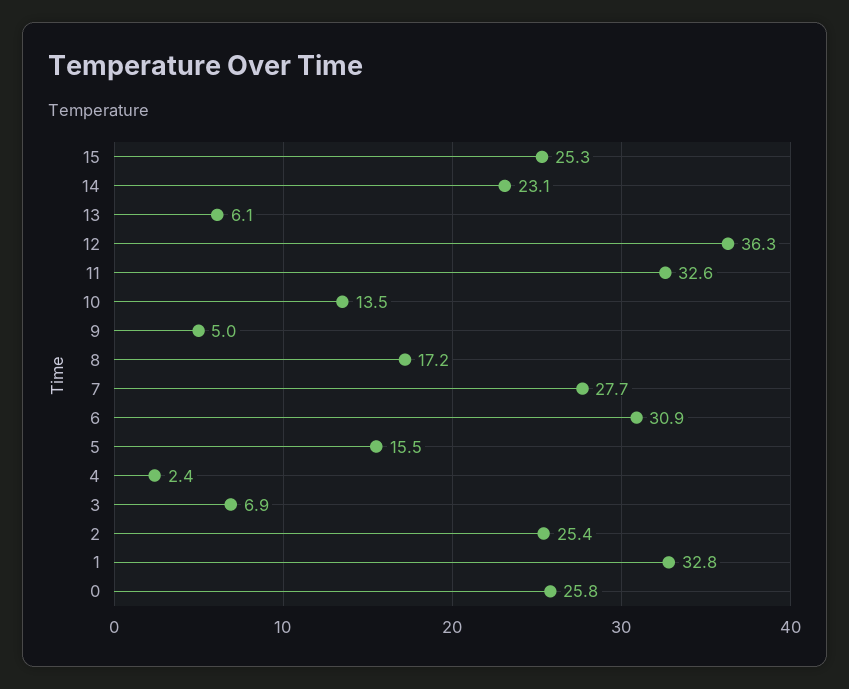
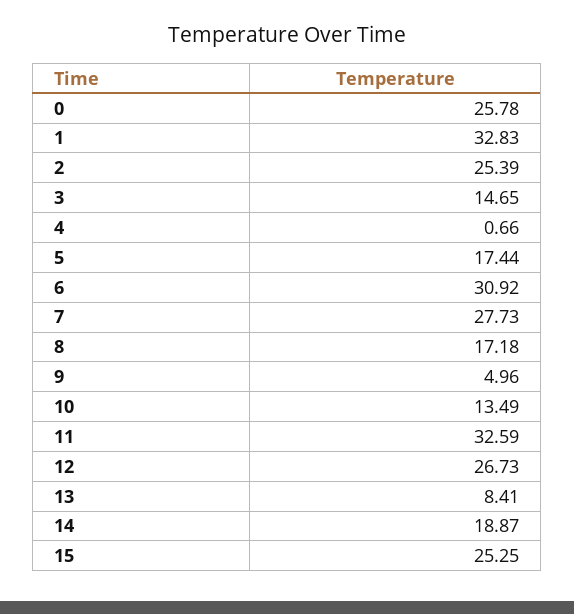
  {
    "15": 25.25,
-   "14": 23.1,
+   "14": 18.87,
-   "13": 6.1,
+   "13": 8.41,
-   "12": 36.3,
+   "12": 26.73,
    "11": 32.59,
    "10": 13.49,
    "9": 4.96,
    "8": 17.18,
    "7": 27.73,
    "6": 30.92,
-   "5": 15.5,
+   "5": 17.44,
-   "4": 2.4,
+   "4": 0.66,
-   "3": 6.9,
+   "3": 14.65,
    "2": 25.39,
    "1": 32.83,
    "0": 25.78
  }

